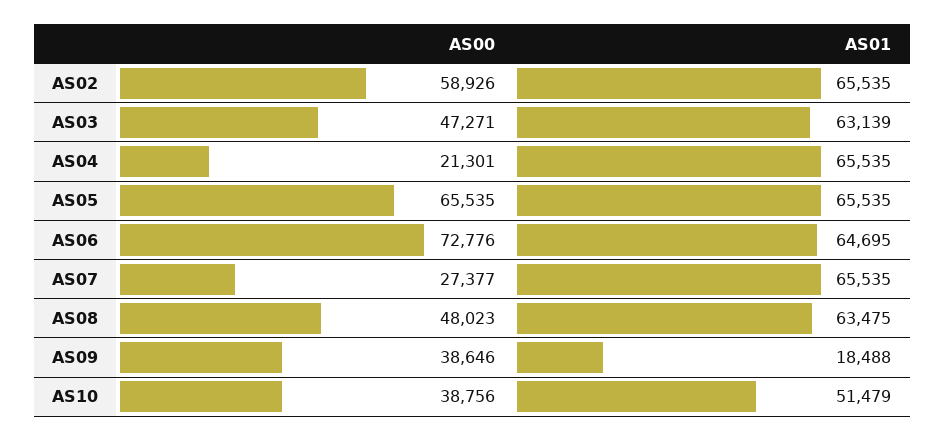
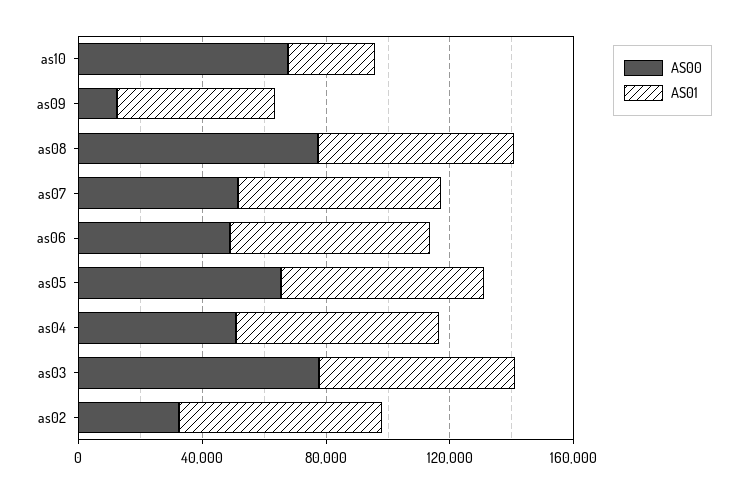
  {
    "AS00": {
-     "AS02": 58926,
+     "AS02": 30000,
-     "AS03": 47271,
+     "AS03": 80000,
-     "AS04": 21301,
+     "AS04": 50000,
      "AS05": 65535,
-     "AS06": 72776,
+     "AS06": 50000,
-     "AS07": 27377,
+     "AS07": 50000,
-     "AS08": 48023,
+     "AS08": 80000,
-     "AS09": 38646,
+     "AS09": 10000,
-     "AS10": 38756
+     "AS10": 70000
    },
    "AS01": {
      "AS02": 65535,
      "AS03": 63139,
      "AS04": 65535,
      "AS05": 65535,
      "AS06": 64695,
      "AS07": 65535,
      "AS08": 63475,
-     "AS09": 18488,
+     "AS09": 50000,
-     "AS10": 51479
+     "AS10": 30000
    }
  }

